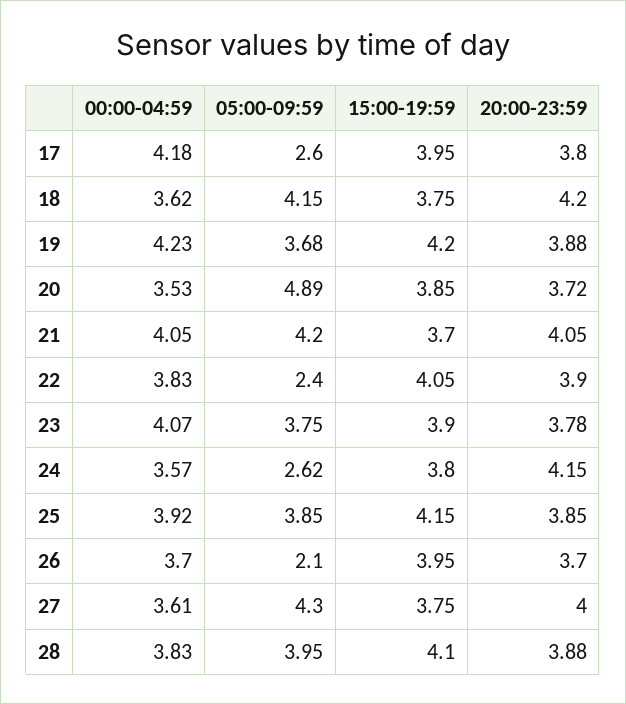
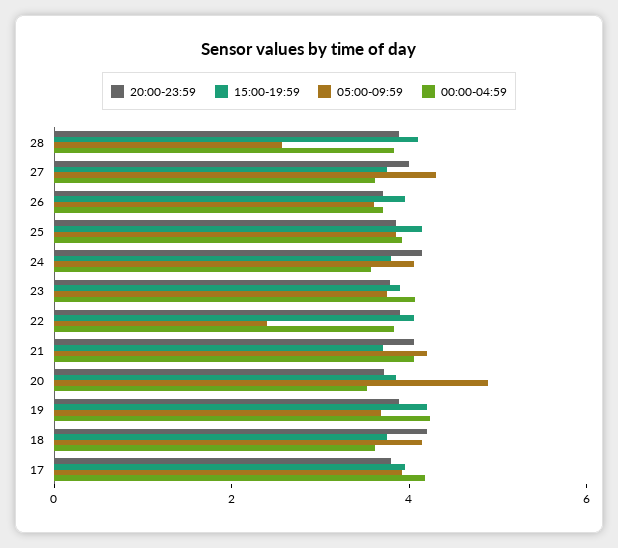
  {
    "00:00-04:59": {
      "17": 4.18,
      "18": 3.62,
      "19": 4.23,
      "20": 3.53,
      "21": 4.05,
      "22": 3.83,
      "23": 4.07,
      "24": 3.57,
      "25": 3.92,
      "26": 3.7,
      "27": 3.61,
      "28": 3.83
    },
    "05:00-09:59": {
-     "17": 2.6,
+     "17": 4,
      "18": 4.15,
      "19": 3.68,
      "20": 4.89,
      "21": 4.2,
      "22": 2.4,
      "23": 3.75,
-     "24": 2.62,
+     "24": 4,
      "25": 3.85,
-     "26": 2.1,
+     "26": 3.5,
      "27": 4.3,
-     "28": 3.95
+     "28": 2.5
    },
    "15:00-19:59": {
      "17": 3.95,
      "18": 3.75,
      "19": 4.2,
      "20": 3.85,
      "21": 3.7,
      "22": 4.05,
      "23": 3.9,
      "24": 3.8,
      "25": 4.15,
      "26": 3.95,
      "27": 3.75,
      "28": 4.1
    },
    "20:00-23:59": {
      "17": 3.8,
      "18": 4.2,
      "19": 3.88,
      "20": 3.72,
      "21": 4.05,
      "22": 3.9,
      "23": 3.78,
      "24": 4.15,
      "25": 3.85,
      "26": 3.7,
      "27": 4,
      "28": 3.88
    }
  }

